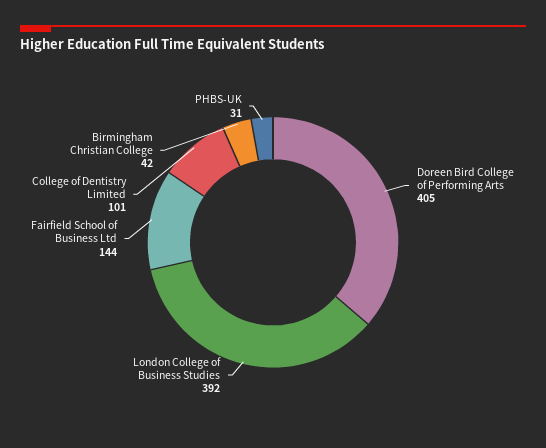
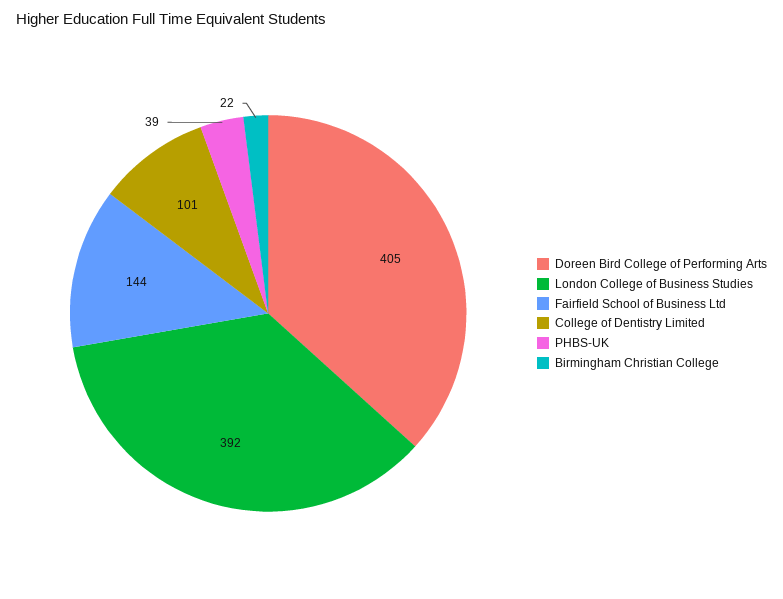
  {
    "Doreen Bird College of Performing Arts": 405,
    "London College of Business Studies": 392,
    "Fairfield School of Business Ltd": 144,
    "College of Dentistry Limited": 101,
-   "Birmingham Christian College": 42,
+   "Birmingham Christian College": 22,
-   "PHBS-UK": 31
+   "PHBS-UK": 39
  }

